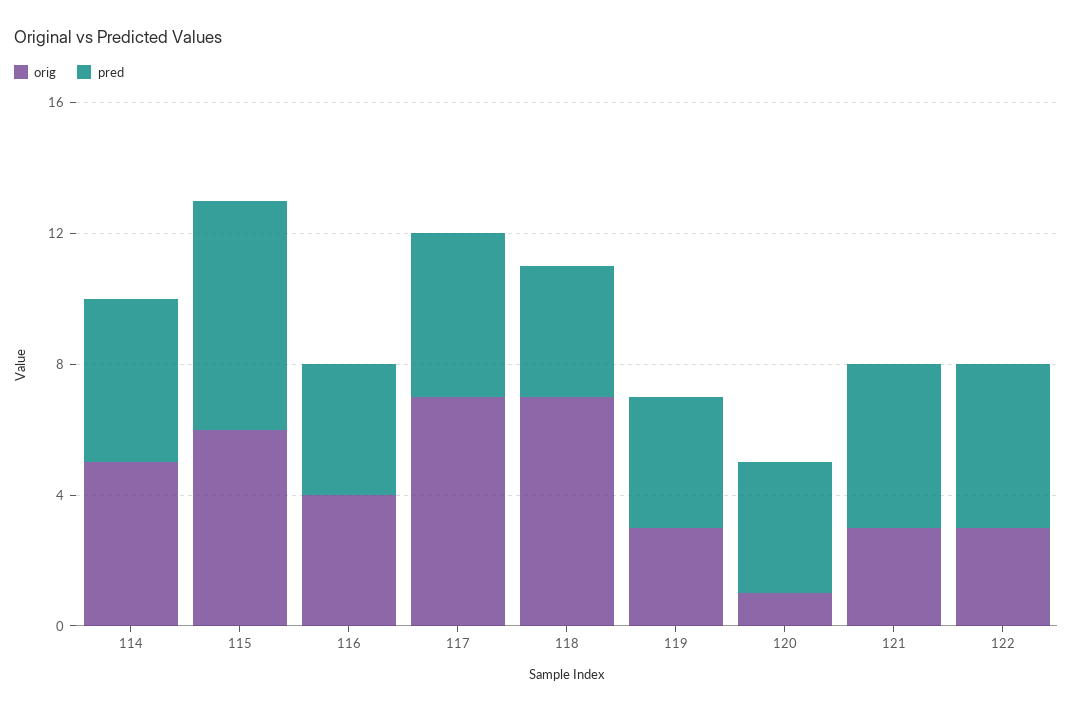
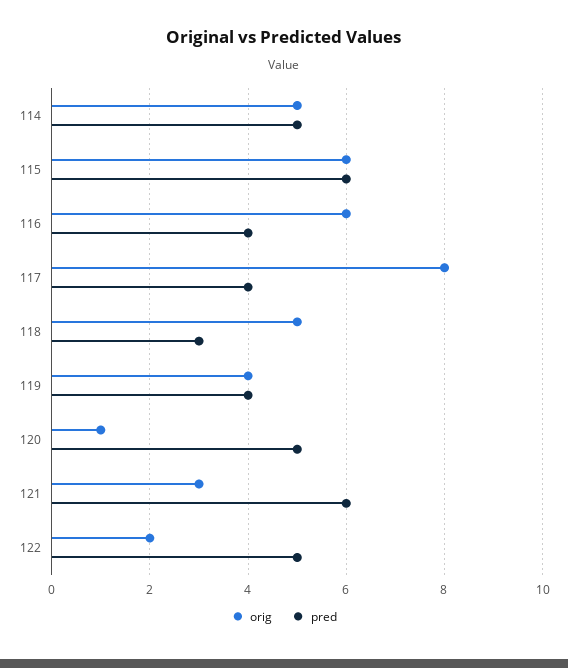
  {
    "orig": {
      "114": 5,
      "115": 6,
-     "116": 4,
+     "116": 6,
-     "117": 7,
+     "117": 8,
-     "118": 7,
+     "118": 5,
-     "119": 3,
+     "119": 4,
      "120": 1,
      "121": 3,
-     "122": 3
+     "122": 2
    },
    "pred": {
      "114": 5,
-     "115": 7,
+     "115": 6,
      "116": 4,
-     "117": 5,
+     "117": 4,
-     "118": 4,
+     "118": 3,
      "119": 4,
-     "120": 4,
+     "120": 5,
-     "121": 5,
+     "121": 6,
      "122": 5
    }
  }

